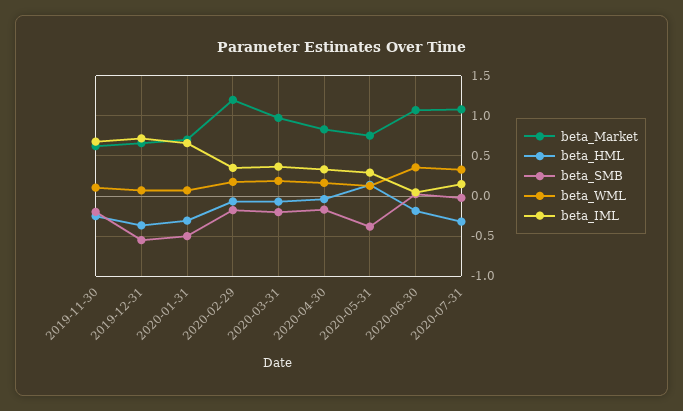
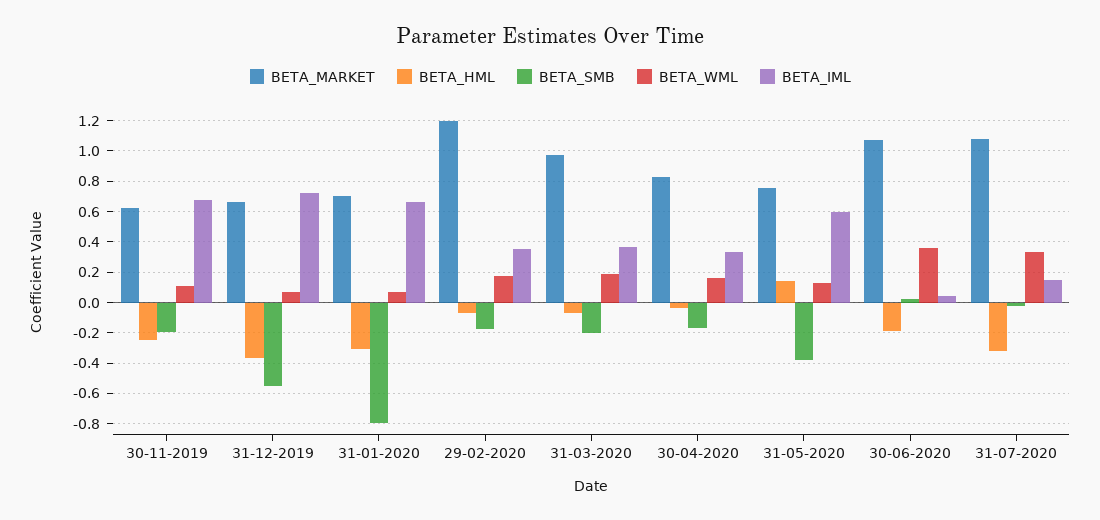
  {
    "beta_Market": {
      "2019-11-30": 0.6,
      "2019-12-31": 0.65,
      "2020-01-31": 0.7,
      "2020-02-29": 1.2,
      "2020-03-31": 1,
      "2020-04-30": 0.85,
      "2020-05-31": 0.75,
      "2020-06-30": 1.05,
      "2020-07-31": 1.1
    },
    "beta_HML": {
      "2019-11-30": -0.25,
      "2019-12-31": -0.35,
      "2020-01-31": -0.3,
      "2020-02-29": -0.05,
      "2020-03-31": -0.05,
      "2020-04-30": -0.05,
      "2020-05-31": 0.15,
      "2020-06-30": -0.2,
      "2020-07-31": -0.3
    },
    "beta_SMB": {
      "2019-11-30": -0.2,
      "2019-12-31": -0.55,
-     "2020-01-31": -0.5,
+     "2020-01-31": -0.8,
      "2020-02-29": -0.2,
      "2020-03-31": -0.2,
      "2020-04-30": -0.15,
      "2020-05-31": -0.4,
      "2020-06-30": 0,
      "2020-07-31": 0
    },
    "beta_WML": {
      "2019-11-30": 0.1,
      "2019-12-31": 0.05,
      "2020-01-31": 0.05,
      "2020-02-29": 0.2,
      "2020-03-31": 0.2,
      "2020-04-30": 0.15,
      "2020-05-31": 0.15,
      "2020-06-30": 0.35,
      "2020-07-31": 0.35
    },
    "beta_IML": {
      "2019-11-30": 0.7,
      "2019-12-31": 0.7,
      "2020-01-31": 0.65,
      "2020-02-29": 0.35,
      "2020-03-31": 0.35,
      "2020-04-30": 0.35,
-     "2020-05-31": 0.3,
+     "2020-05-31": 0.6,
      "2020-06-30": 0.05,
      "2020-07-31": 0.15
    }
  }

